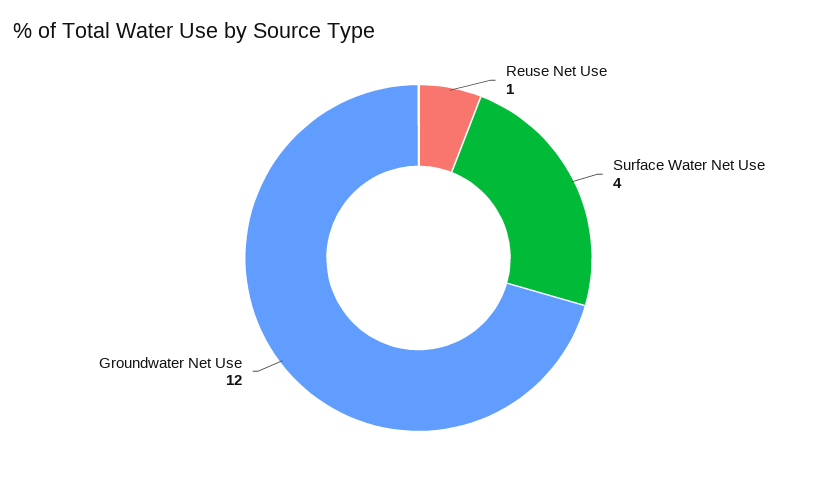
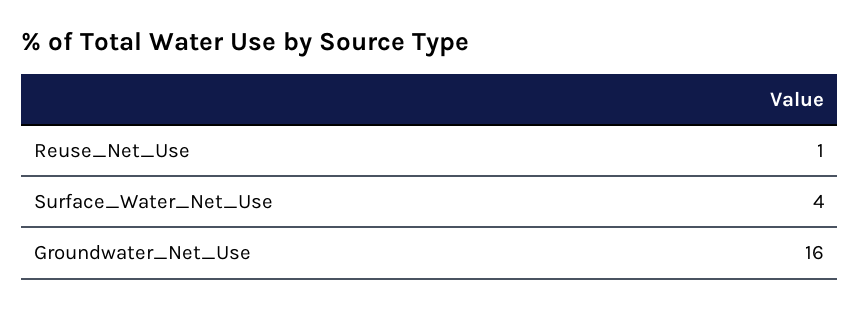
  {
    "Reuse Net Use": 1,
    "Surface Water Net Use": 4,
-   "Groundwater Net Use": 12
+   "Groundwater Net Use": 16
  }

